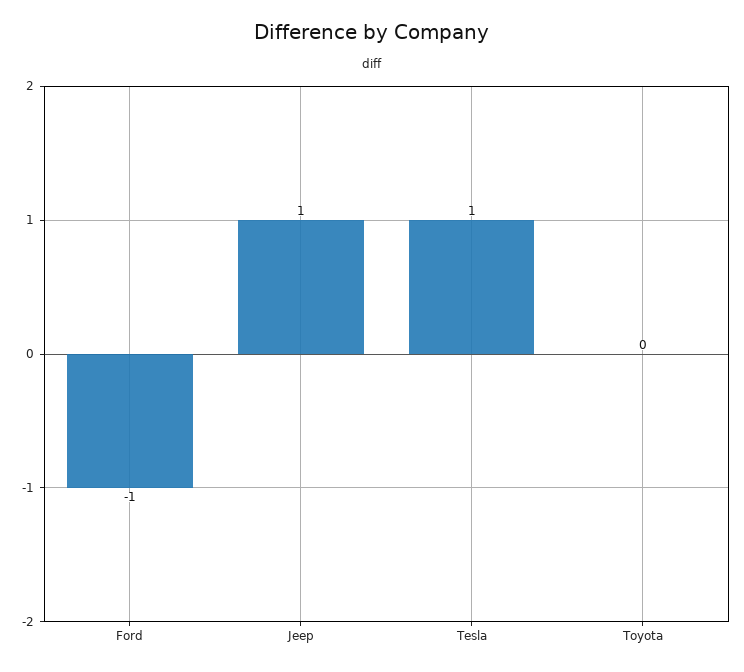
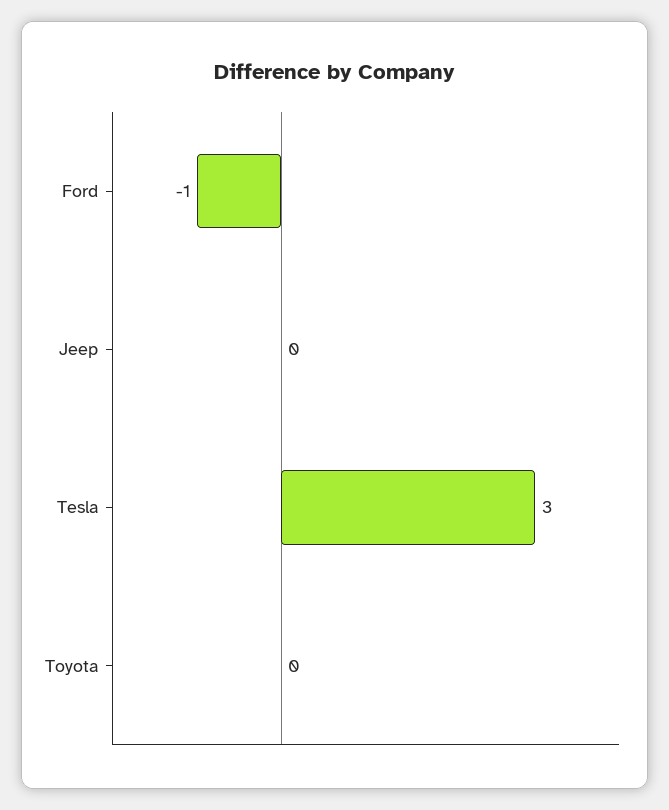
  {
    "Ford": -1,
-   "Jeep": 1,
+   "Jeep": 0,
-   "Tesla": 1,
+   "Tesla": 3,
    "Toyota": 0
  }

